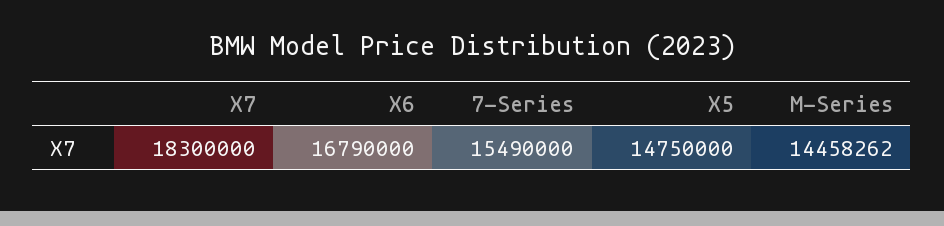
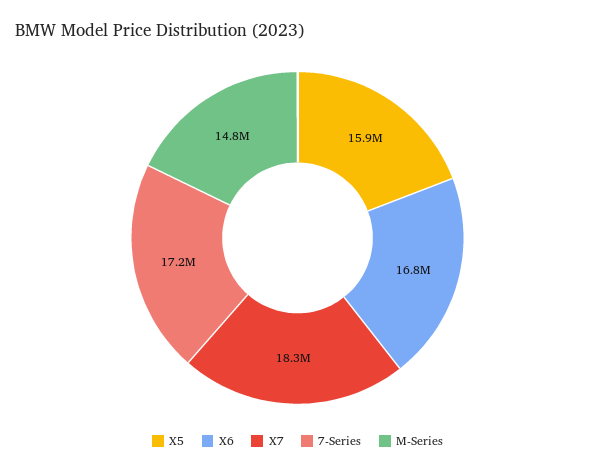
  {
    "X7": 18300000,
    "X6": 16790000,
-   "7-Series": 15490000,
+   "7-Series": 17200000,
-   "X5": 14750000,
+   "X5": 15900000,
-   "M-Series": 14458262
+   "M-Series": 14800000
  }

